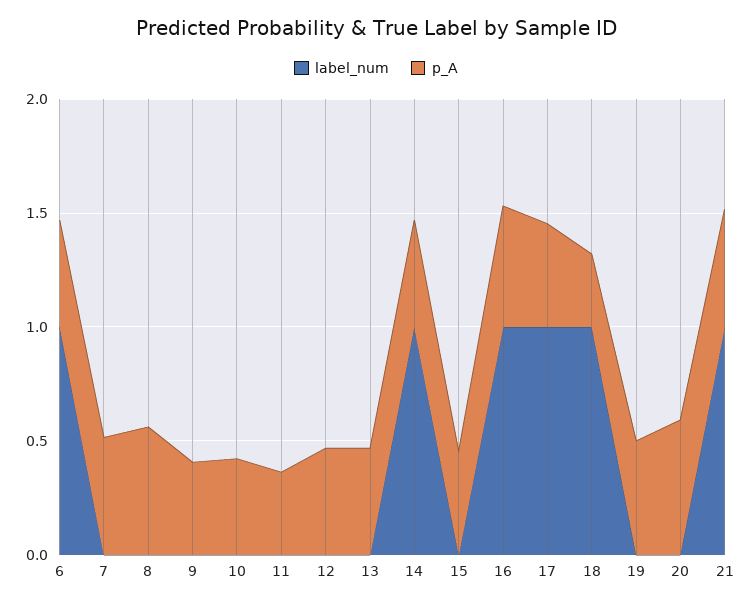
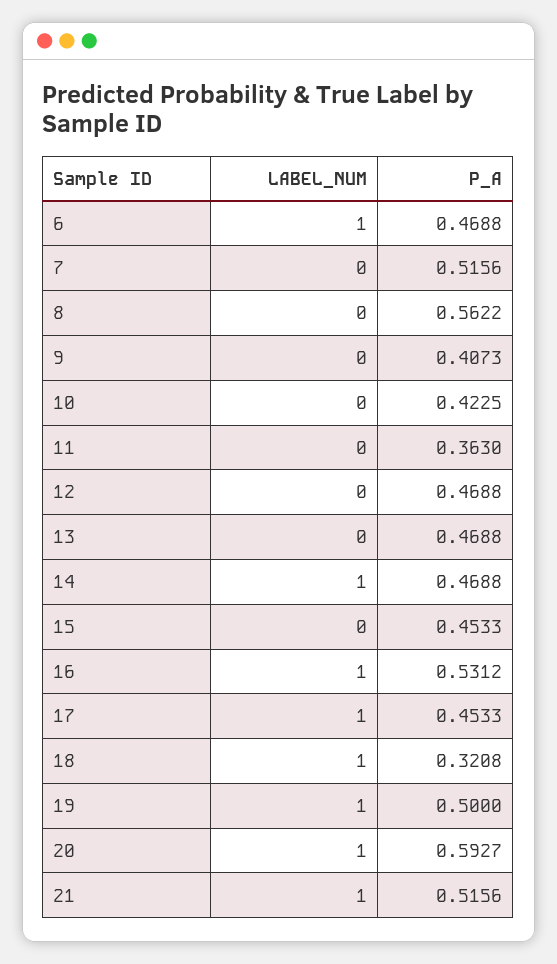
  {
    "label_num": {
      "6": 1,
      "7": 0,
      "8": 0,
      "9": 0,
      "10": 0,
      "11": 0,
      "12": 0,
      "13": 0,
      "14": 1,
      "15": 0,
      "16": 1,
      "17": 1,
      "18": 1,
-     "19": 0,
+     "19": 1,
-     "20": 0,
+     "20": 1,
      "21": 1
    },
    "p_A": {
      "6": 0.4688,
      "7": 0.5156,
      "8": 0.5622,
      "9": 0.4073,
      "10": 0.4225,
      "11": 0.363,
      "12": 0.4688,
      "13": 0.4688,
      "14": 0.4688,
      "15": 0.4533,
      "16": 0.5312,
      "17": 0.4533,
      "18": 0.3208,
      "19": 0.5,
      "20": 0.5927,
      "21": 0.5156
    }
  }

